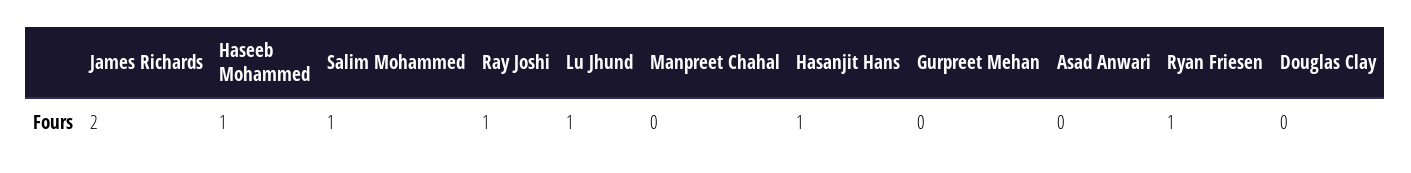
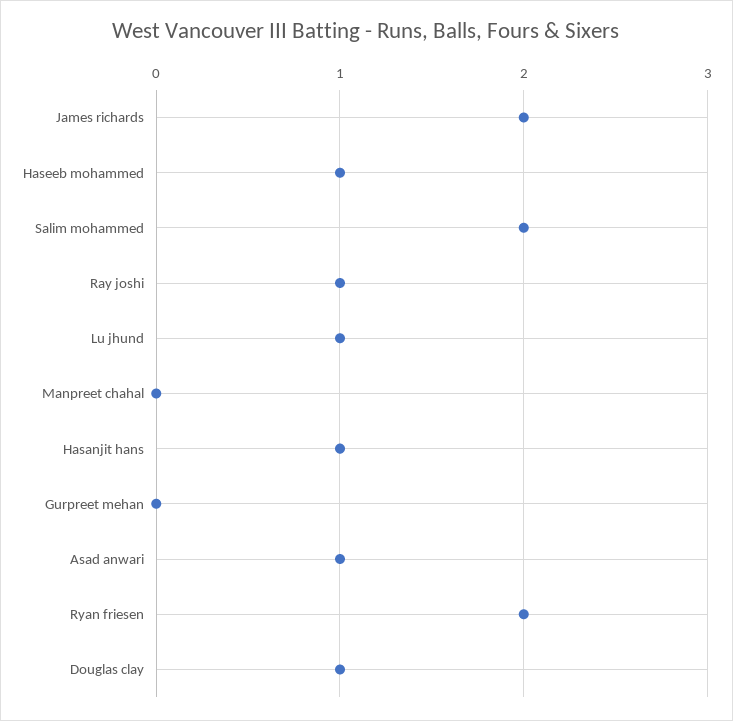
  {
    "James Richards": 2,
    "Haseeb Mohammed": 1,
-   "Salim Mohammed": 1,
+   "Salim Mohammed": 2,
    "Ray Joshi": 1,
    "Lu Jhund": 1,
    "Manpreet Chahal": 0,
    "Hasanjit Hans": 1,
    "Gurpreet Mehan": 0,
-   "Asad Anwari": 0,
+   "Asad Anwari": 1,
-   "Ryan Friesen": 1,
+   "Ryan Friesen": 2,
-   "Douglas Clay": 0
+   "Douglas Clay": 1
  }

